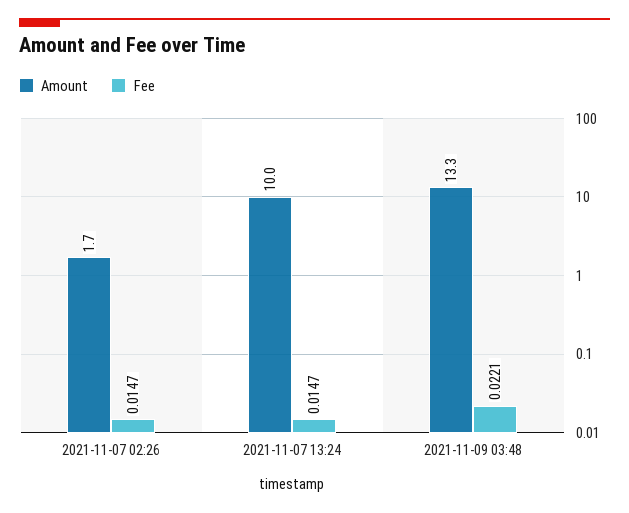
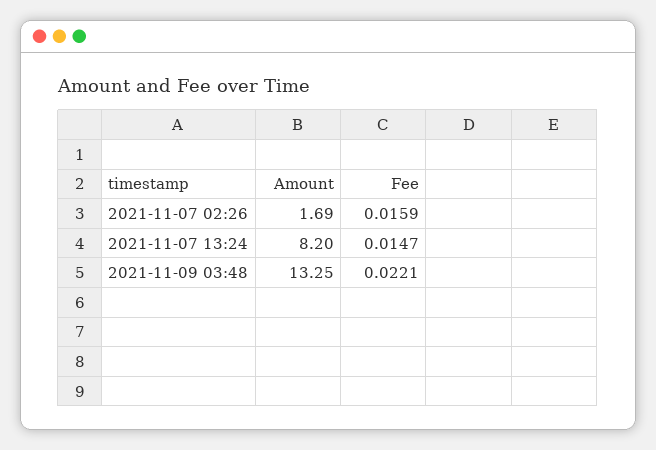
  {
    "Amount": {
      "2021-11-07 02:26": 1.69,
-     "2021-11-07 13:24": 10,
+     "2021-11-07 13:24": 8.2,
      "2021-11-09 03:48": 13.25
    },
    "Fee": {
-     "2021-11-07 02:26": 0.0147,
+     "2021-11-07 02:26": 0.0159,
      "2021-11-07 13:24": 0.0147,
      "2021-11-09 03:48": 0.0221
    }
  }

